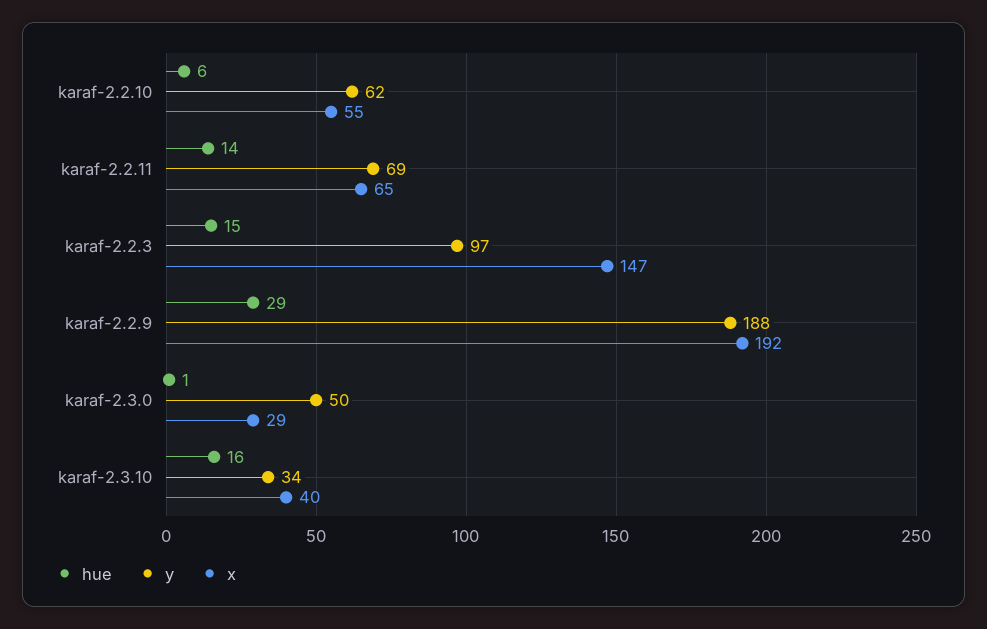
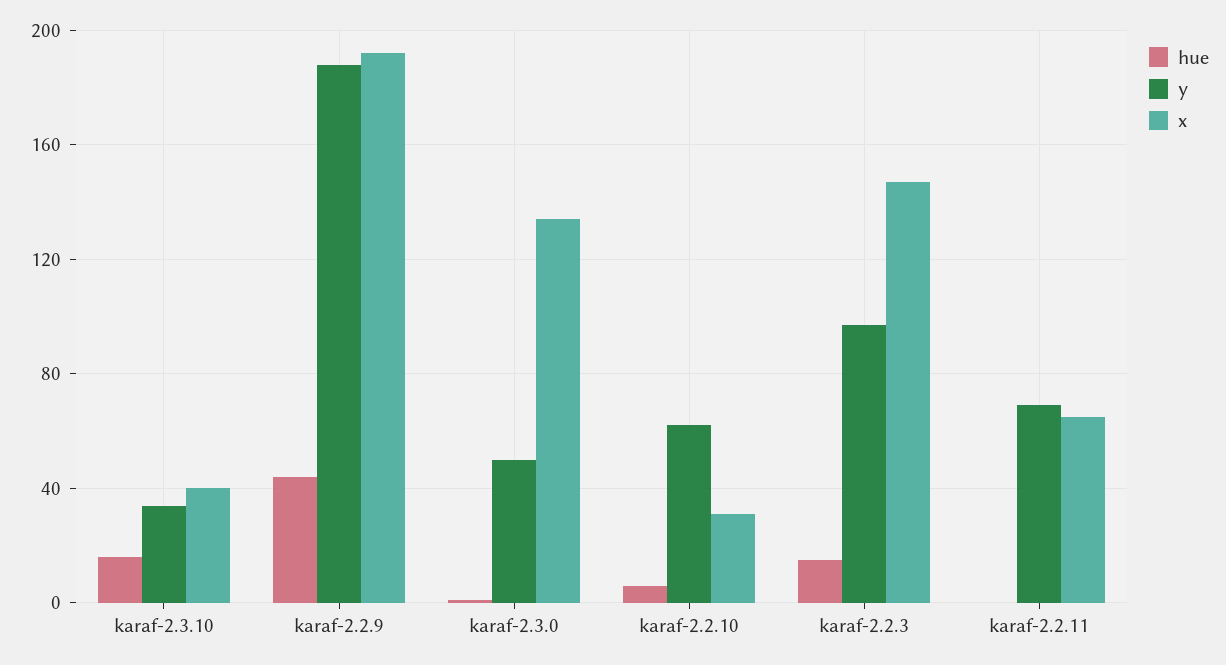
  {
    "hue": {
      "karaf-2.2.10": 6,
-     "karaf-2.2.11": 14,
+     "karaf-2.2.11": 0,
      "karaf-2.2.3": 15,
-     "karaf-2.2.9": 29,
+     "karaf-2.2.9": 45,
      "karaf-2.3.0": 1,
      "karaf-2.3.10": 16
    },
    "y": {
      "karaf-2.2.10": 62,
      "karaf-2.2.11": 69,
      "karaf-2.2.3": 97,
      "karaf-2.2.9": 188,
      "karaf-2.3.0": 50,
      "karaf-2.3.10": 34
    },
    "x": {
-     "karaf-2.2.10": 55,
+     "karaf-2.2.10": 30,
      "karaf-2.2.11": 65,
      "karaf-2.2.3": 147,
      "karaf-2.2.9": 192,
-     "karaf-2.3.0": 29,
+     "karaf-2.3.0": 135,
      "karaf-2.3.10": 40
    }
  }

